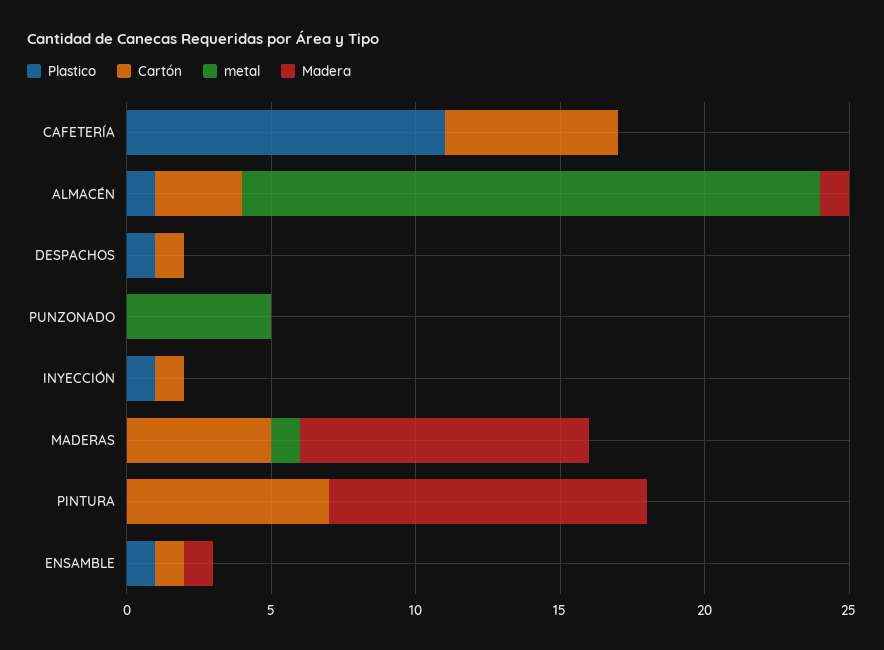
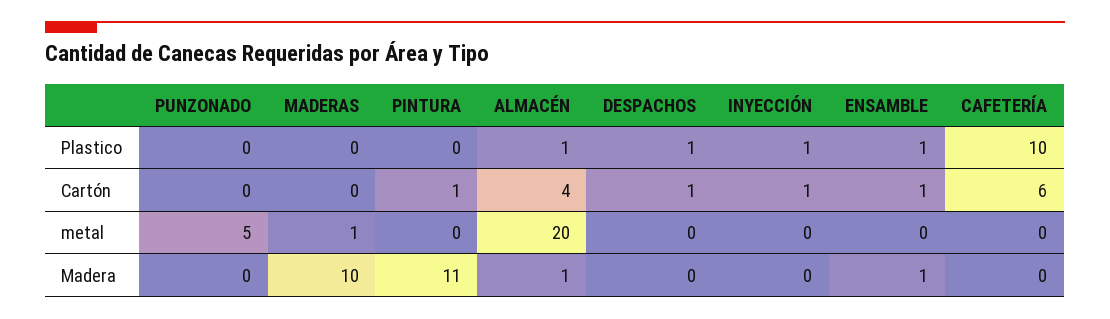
  {
    "Plastico": {
-     "CAFETERÍA": 11,
+     "CAFETERÍA": 10,
      "ALMACÉN": 1,
      "DESPACHOS": 1,
      "PUNZONADO": 0,
      "INYECCIÓN": 1,
      "MADERAS": 0,
      "PINTURA": 0,
      "ENSAMBLE": 1
    },
    "Cartón": {
      "CAFETERÍA": 6,
-     "ALMACÉN": 3,
+     "ALMACÉN": 4,
      "DESPACHOS": 1,
      "PUNZONADO": 0,
      "INYECCIÓN": 1,
-     "MADERAS": 5,
+     "MADERAS": 0,
-     "PINTURA": 7,
+     "PINTURA": 1,
      "ENSAMBLE": 1
    },
    "metal": {
      "CAFETERÍA": 0,
      "ALMACÉN": 20,
      "DESPACHOS": 0,
      "PUNZONADO": 5,
      "INYECCIÓN": 0,
      "MADERAS": 1,
      "PINTURA": 0,
      "ENSAMBLE": 0
    },
    "Madera": {
      "CAFETERÍA": 0,
      "ALMACÉN": 1,
      "DESPACHOS": 0,
      "PUNZONADO": 0,
      "INYECCIÓN": 0,
      "MADERAS": 10,
      "PINTURA": 11,
      "ENSAMBLE": 1
    }
  }

